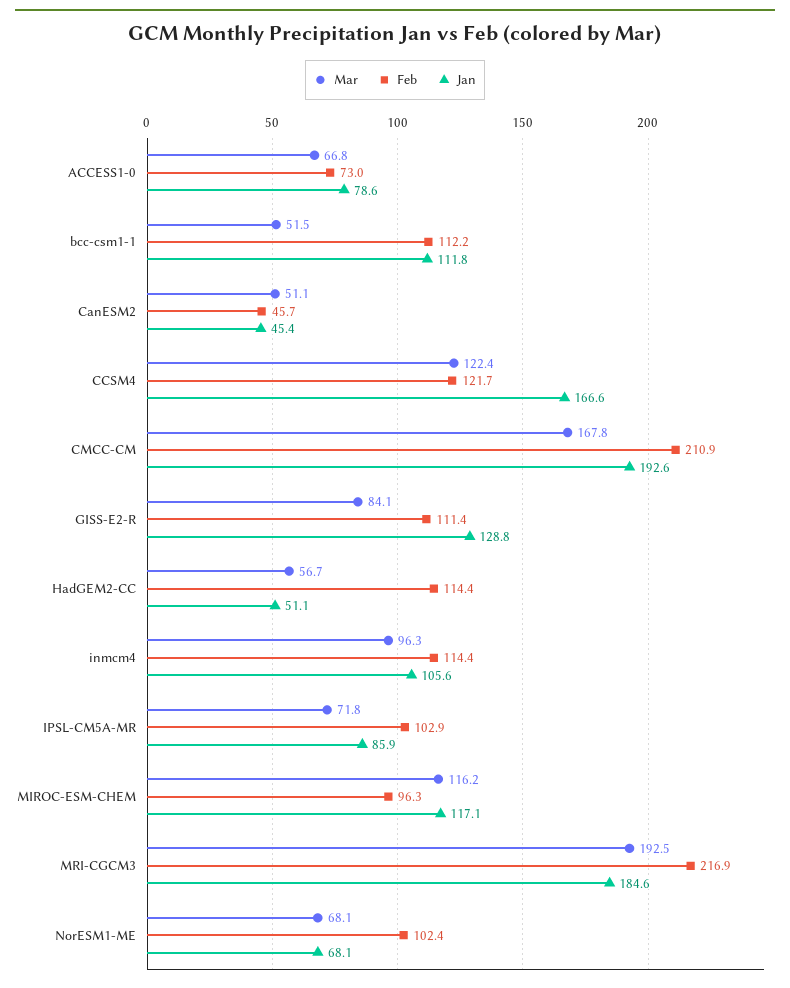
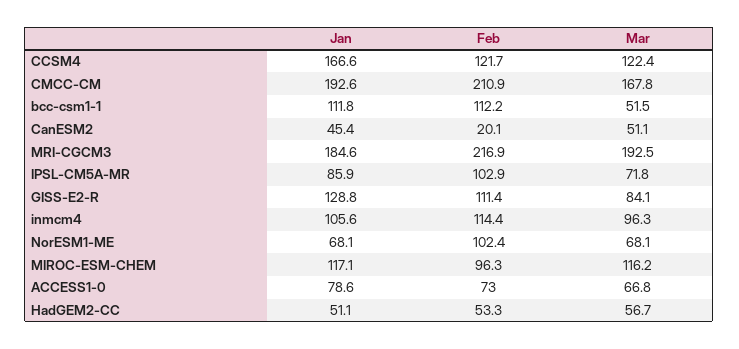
  {
    "Mar": {
      "ACCESS1-0": 66.8,
      "bcc-csm1-1": 51.5,
      "CanESM2": 51.1,
      "CCSM4": 122.4,
      "CMCC-CM": 167.8,
      "GISS-E2-R": 84.1,
      "HadGEM2-CC": 56.7,
      "inmcm4": 96.3,
      "IPSL-CM5A-MR": 71.8,
      "MIROC-ESM-CHEM": 116.2,
      "MRI-CGCM3": 192.5,
      "NorESM1-ME": 68.1
    },
    "Feb": {
      "ACCESS1-0": 73,
      "bcc-csm1-1": 112.2,
-     "CanESM2": 45.7,
+     "CanESM2": 20.1,
      "CCSM4": 121.7,
      "CMCC-CM": 210.9,
      "GISS-E2-R": 111.4,
-     "HadGEM2-CC": 114.4,
+     "HadGEM2-CC": 53.3,
      "inmcm4": 114.4,
      "IPSL-CM5A-MR": 102.9,
      "MIROC-ESM-CHEM": 96.3,
      "MRI-CGCM3": 216.9,
      "NorESM1-ME": 102.4
    },
    "Jan": {
      "ACCESS1-0": 78.6,
      "bcc-csm1-1": 111.8,
      "CanESM2": 45.4,
      "CCSM4": 166.6,
      "CMCC-CM": 192.6,
      "GISS-E2-R": 128.8,
      "HadGEM2-CC": 51.1,
      "inmcm4": 105.6,
      "IPSL-CM5A-MR": 85.9,
      "MIROC-ESM-CHEM": 117.1,
      "MRI-CGCM3": 184.6,
      "NorESM1-ME": 68.1
    }
  }

